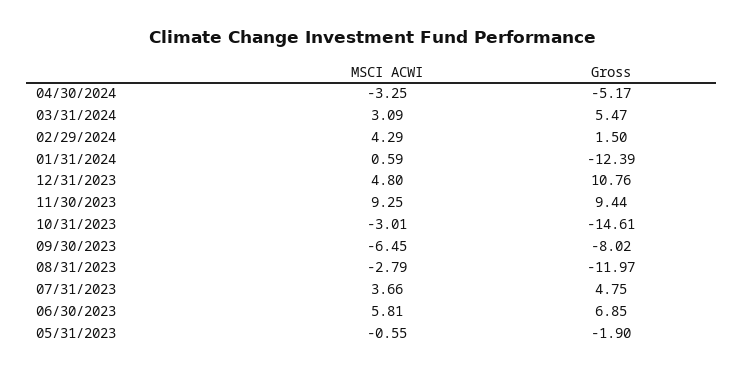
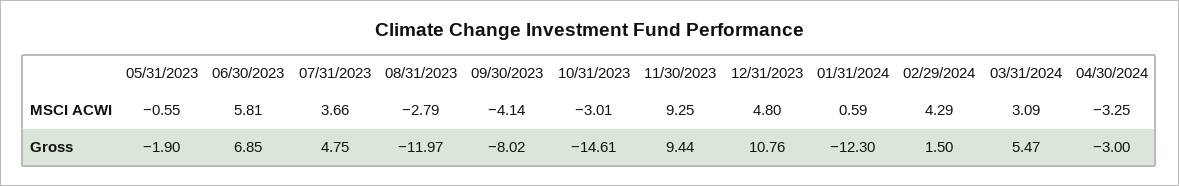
  {
    "MSCI ACWI": {
      "04/30/2024": -3.25,
      "03/31/2024": 3.09,
      "02/29/2024": 4.29,
      "01/31/2024": 0.59,
      "12/31/2023": 4.8,
      "11/30/2023": 9.25,
      "10/31/2023": -3.01,
-     "09/30/2023": -6.45,
+     "09/30/2023": -4.14,
      "08/31/2023": -2.79,
      "07/31/2023": 3.66,
      "06/30/2023": 5.81,
      "05/31/2023": -0.55
    },
    "Gross": {
-     "04/30/2024": -5.17,
+     "04/30/2024": -3,
      "03/31/2024": 5.47,
      "02/29/2024": 1.5,
-     "01/31/2024": -12.39,
+     "01/31/2024": -12.3,
      "12/31/2023": 10.76,
      "11/30/2023": 9.44,
      "10/31/2023": -14.61,
      "09/30/2023": -8.02,
      "08/31/2023": -11.97,
      "07/31/2023": 4.75,
      "06/30/2023": 6.85,
      "05/31/2023": -1.9
    }
  }

